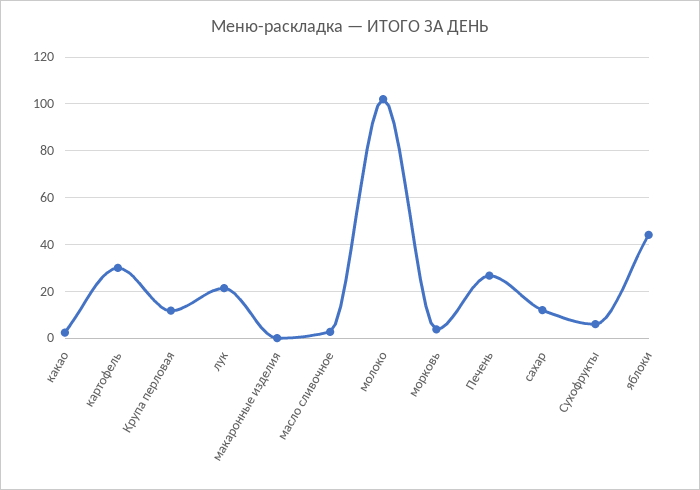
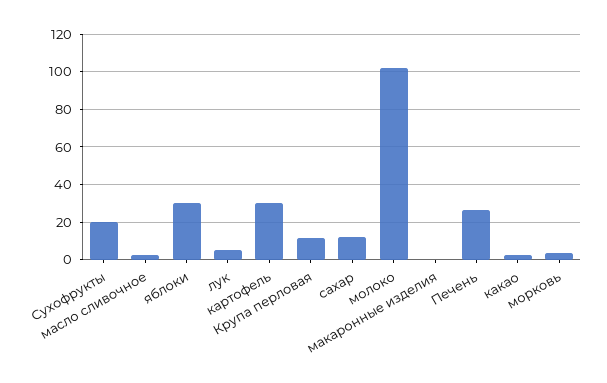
  {
    "какао": 0,
    "картофель": 30,
    "Крупа перловая": 10,
-   "лук": 20,
+   "лук": 5,
    "макаронные изделия": 0,
    "масло сливочное": 5,
    "молоко": 100,
    "морковь": 5,
    "Печень": 25,
    "сахар": 10,
-   "Сухофрукты": 5,
+   "Сухофрукты": 20,
-   "яблоки": 45
+   "яблоки": 30
  }

